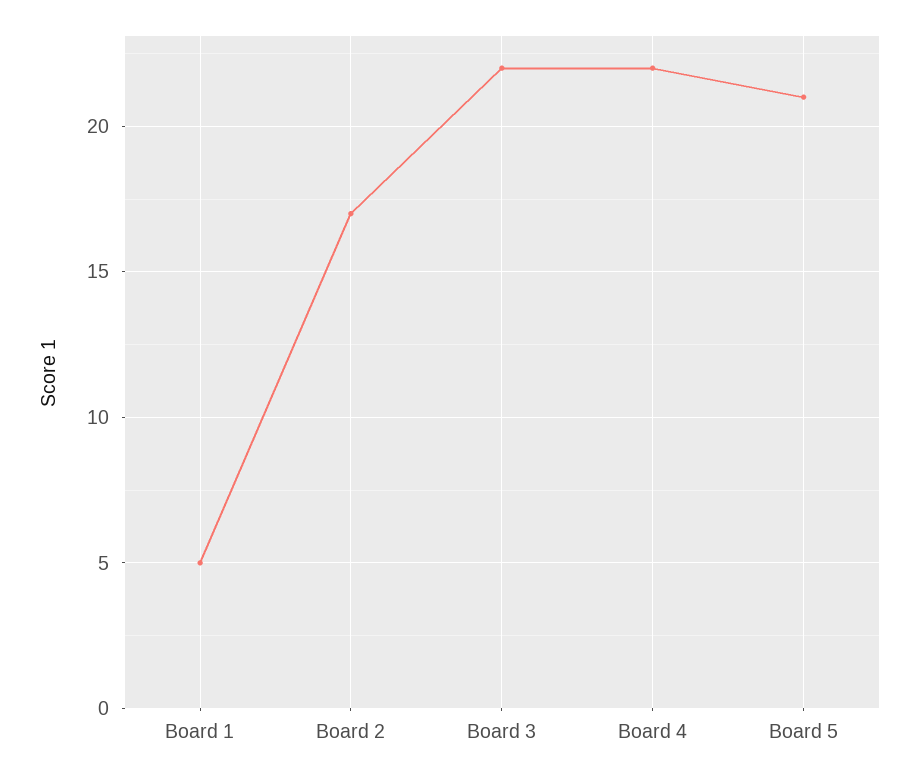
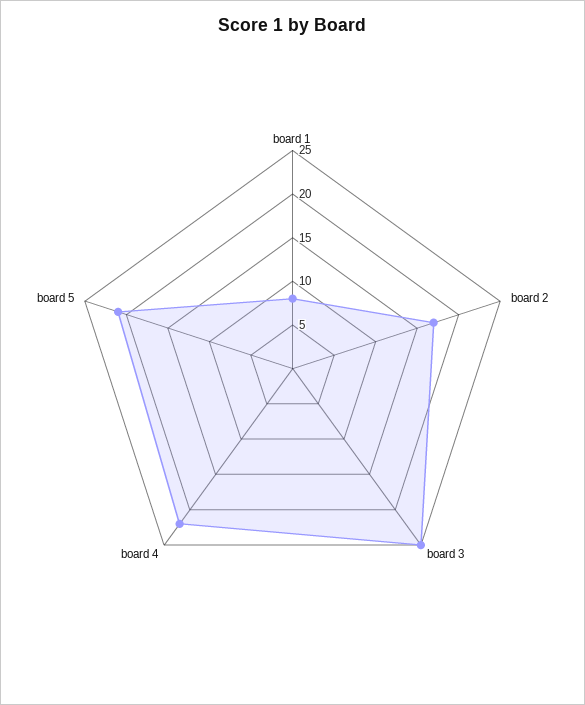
  {
-   "Board 1": 5,
+   "Board 1": 8,
    "Board 2": 17,
-   "Board 3": 22,
+   "Board 3": 25,
    "Board 4": 22,
    "Board 5": 21
  }

